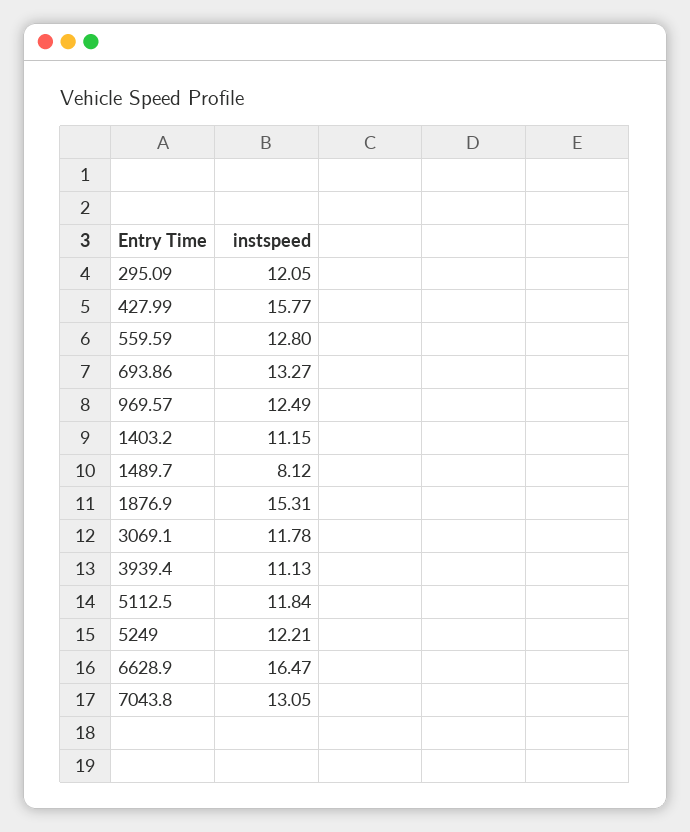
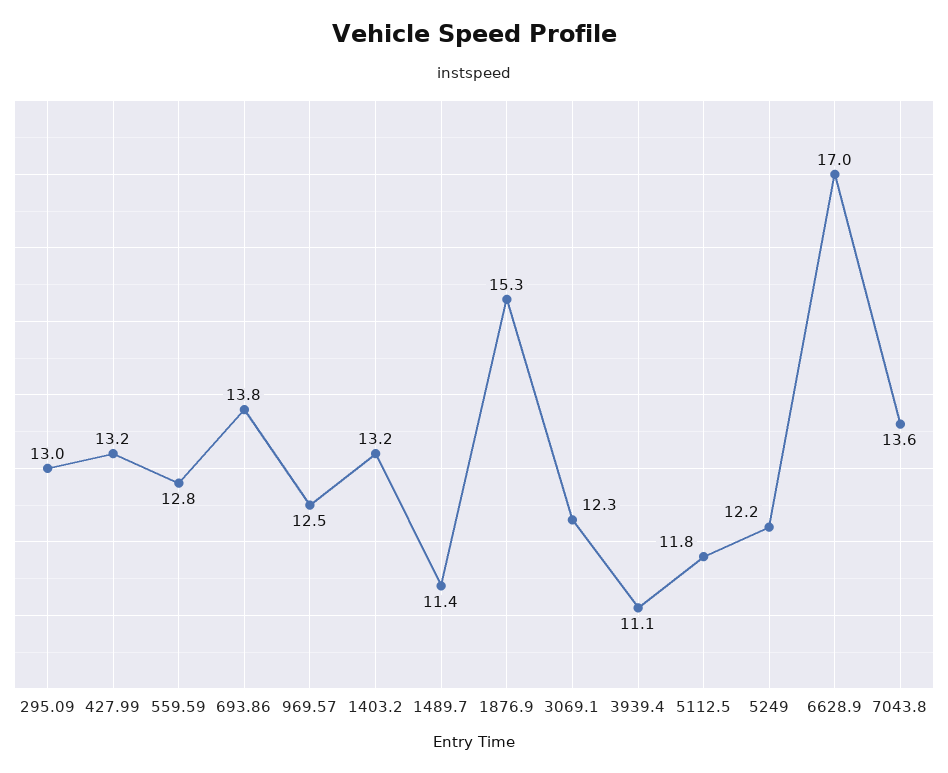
  {
-   "295.09": 12.05,
+   "295.09": 13,
-   "427.99": 15.77,
+   "427.99": 13.2,
    "559.59": 12.8,
-   "693.86": 13.27,
+   "693.86": 13.8,
    "969.57": 12.49,
-   "1403.2": 11.15,
+   "1403.2": 13.2,
-   "1489.7": 8.12,
+   "1489.7": 11.4,
    "1876.9": 15.31,
-   "3069.1": 11.78,
+   "3069.1": 12.3,
    "3939.4": 11.13,
    "5112.5": 11.84,
    "5249": 12.21,
-   "6628.9": 16.47,
+   "6628.9": 17,
-   "7043.8": 13.05
+   "7043.8": 13.6
  }

